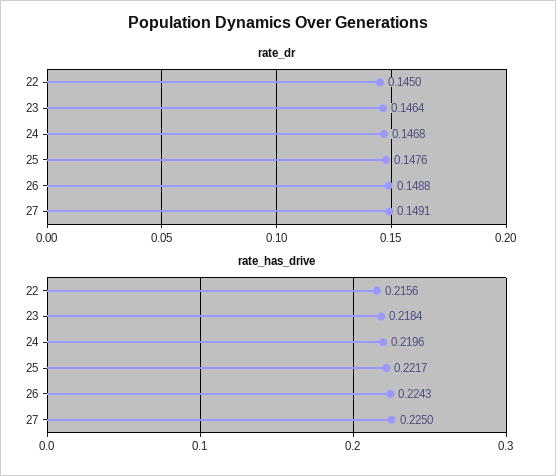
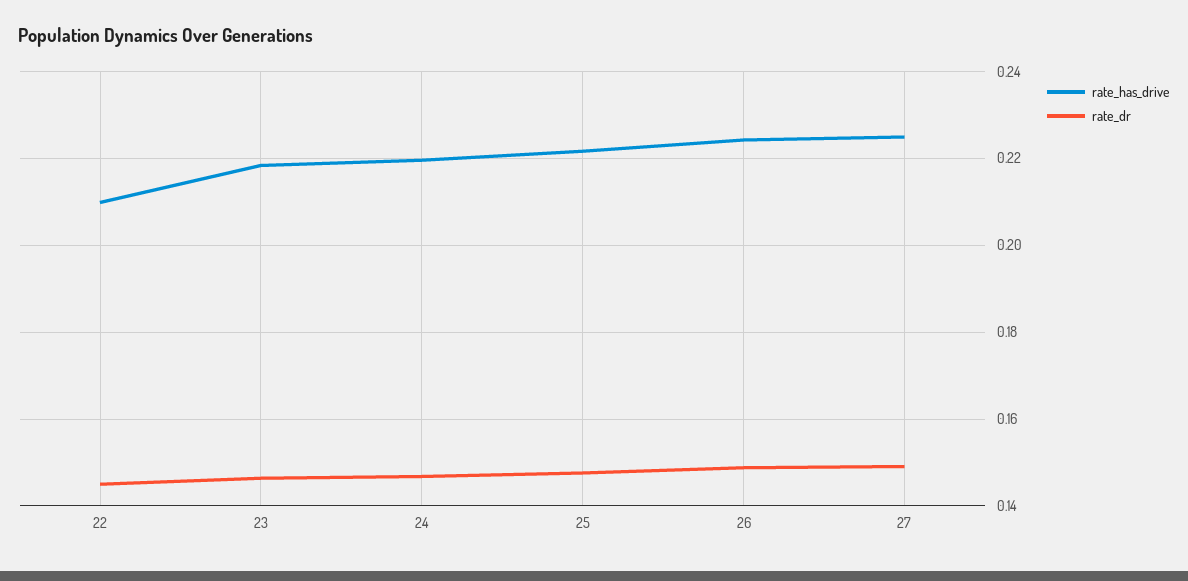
  {
    "rate_dr": {
      "22": 0.145,
      "23": 0.1464,
      "24": 0.1468,
      "25": 0.1476,
      "26": 0.1488,
      "27": 0.1491
    },
    "rate_has_drive": {
-     "22": 0.2156,
+     "22": 0.21,
      "23": 0.2184,
      "24": 0.2196,
      "25": 0.2217,
      "26": 0.2243,
      "27": 0.225
    }
  }

